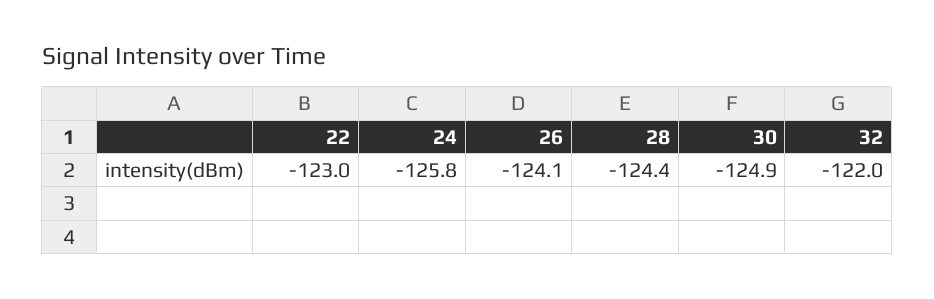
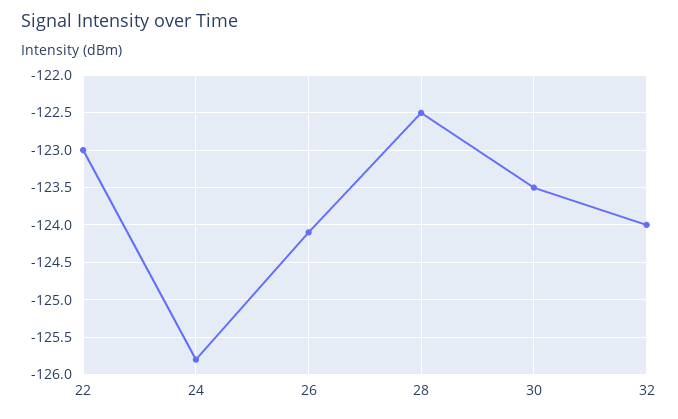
  {
    "22": -123,
    "24": -125.8,
    "26": -124.1,
-   "28": -124.4,
+   "28": -122.5,
-   "30": -124.9,
+   "30": -123.5,
-   "32": -122
+   "32": -124
  }

